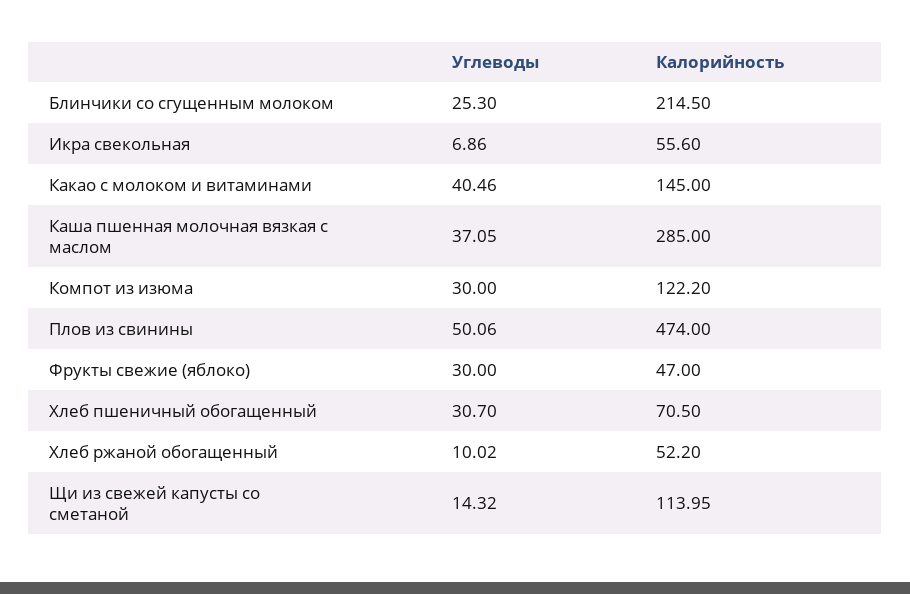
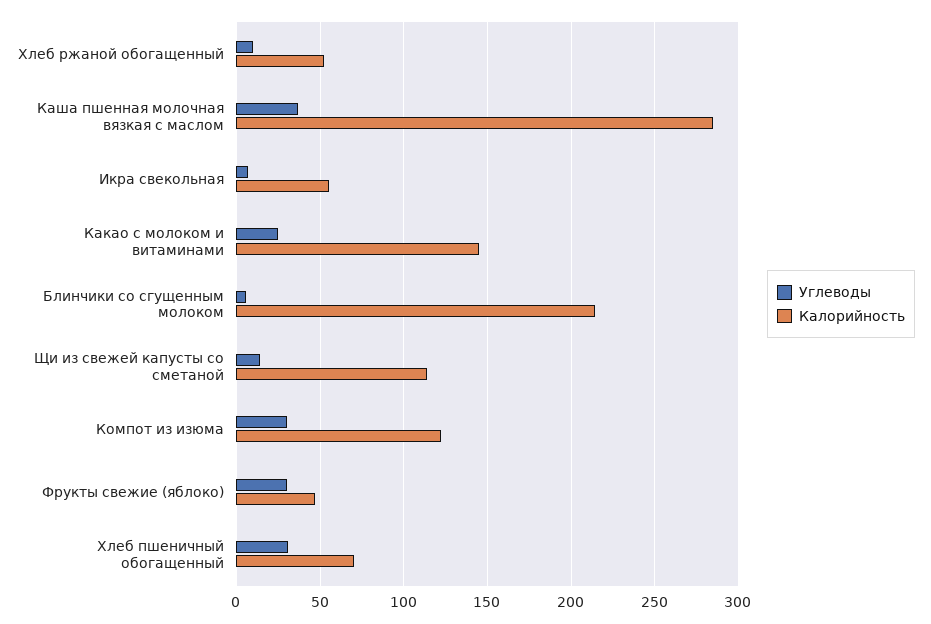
  {
    "Углеводы": {
-     "Блинчики со сгущенным молоком": 25.3,
+     "Блинчики со сгущенным молоком": 5,
      "Икра свекольная": 6.86,
-     "Какао с молоком и витаминами": 40.46,
+     "Какао с молоком и витаминами": 25,
      "Каша пшенная молочная вязкая с маслом": 37.05,
      "Компот из изюма": 30,
-     "Плов из свинины": 50.06,
      "Фрукты свежие (яблоко)": 30,
      "Хлеб пшеничный обогащенный": 30.7,
      "Хлеб ржаной обогащенный": 10.02,
      "Щи из свежей капусты со сметаной": 14.32
    },
    "Калорийность": {
      "Блинчики со сгущенным молоком": 214.5,
      "Икра свекольная": 55.6,
      "Какао с молоком и витаминами": 145,
      "Каша пшенная молочная вязкая с маслом": 285,
      "Компот из изюма": 122.2,
-     "Плов из свинины": 474,
      "Фрукты свежие (яблоко)": 47,
      "Хлеб пшеничный обогащенный": 70.5,
      "Хлеб ржаной обогащенный": 52.2,
      "Щи из свежей капусты со сметаной": 113.95
    }
  }

